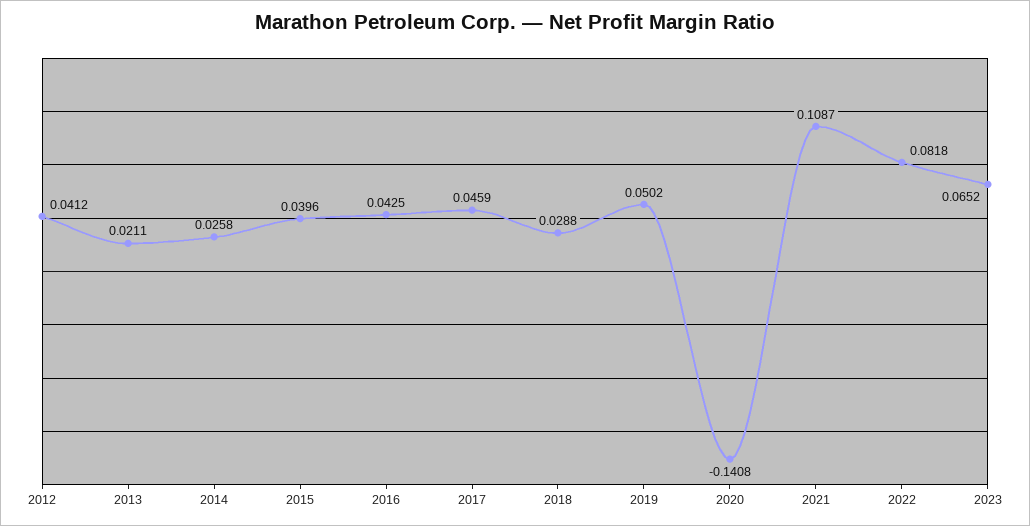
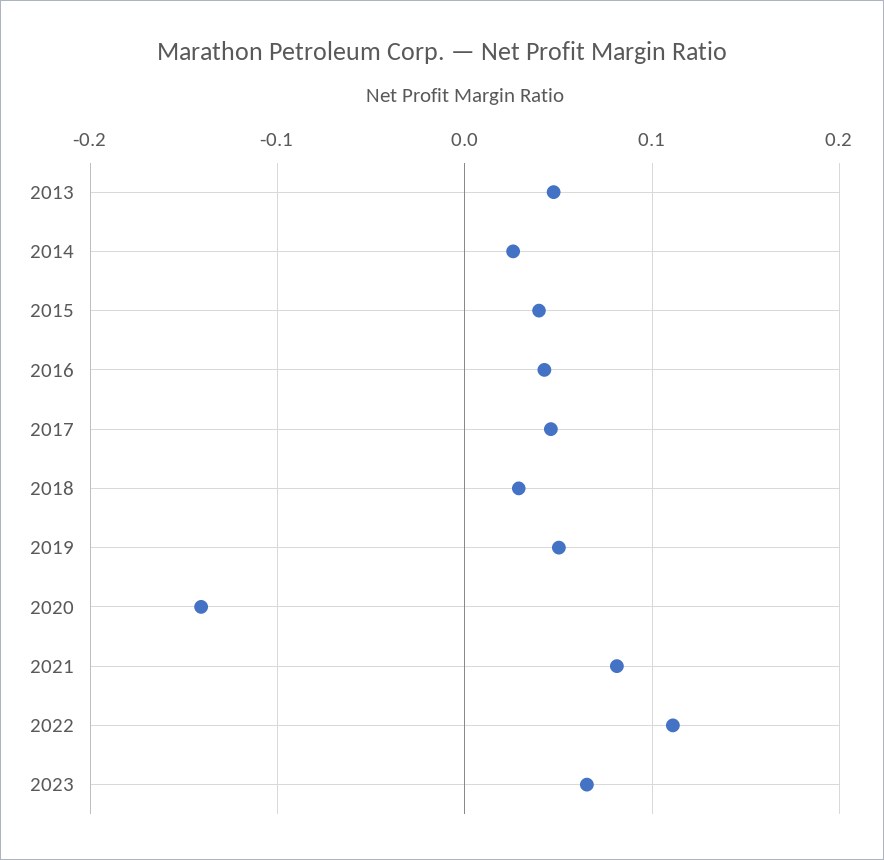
  {
-   "2012": 0.0412,
-   "2013": 0.0211,
+   "2013": 0.05,
    "2014": 0.0258,
    "2015": 0.0396,
    "2016": 0.0425,
    "2017": 0.0459,
    "2018": 0.0288,
    "2019": 0.0502,
    "2020": -0.1408,
-   "2021": 0.1087,
+   "2021": 0.08,
-   "2022": 0.0818,
+   "2022": 0.11,
    "2023": 0.0652
  }

